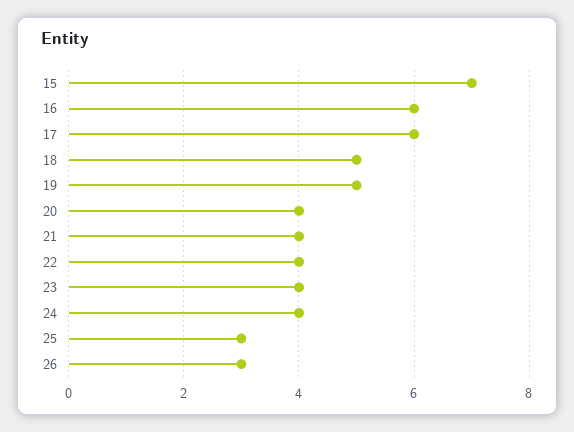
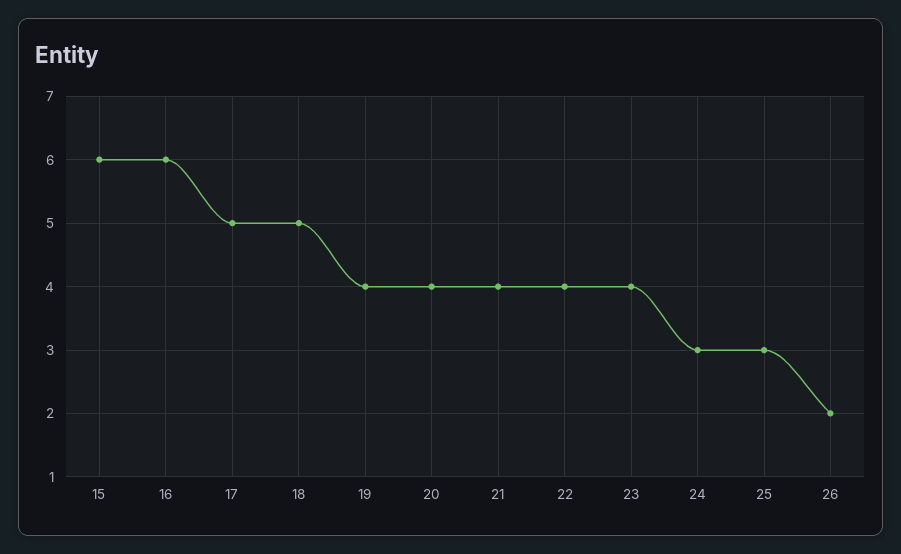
  {
-   "15": 7,
+   "15": 6,
    "16": 6,
-   "17": 6,
+   "17": 5,
    "18": 5,
-   "19": 5,
+   "19": 4,
    "20": 4,
    "21": 4,
    "22": 4,
    "23": 4,
-   "24": 4,
+   "24": 3,
    "25": 3,
-   "26": 3
+   "26": 2
  }

